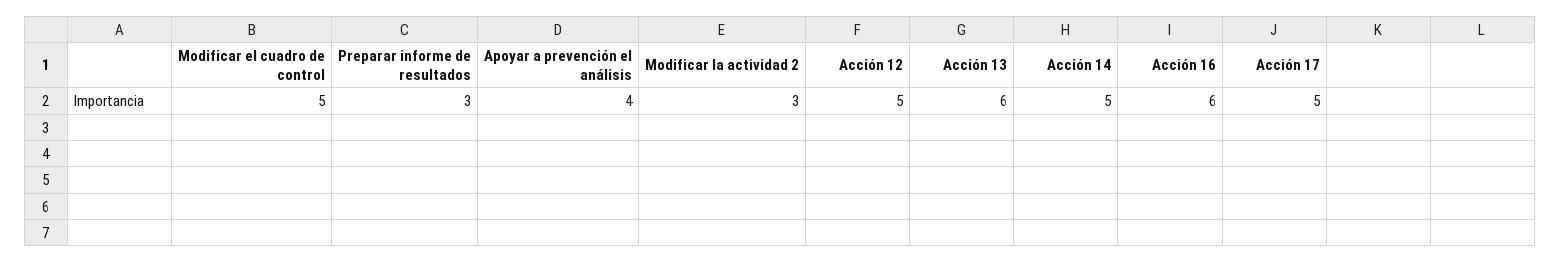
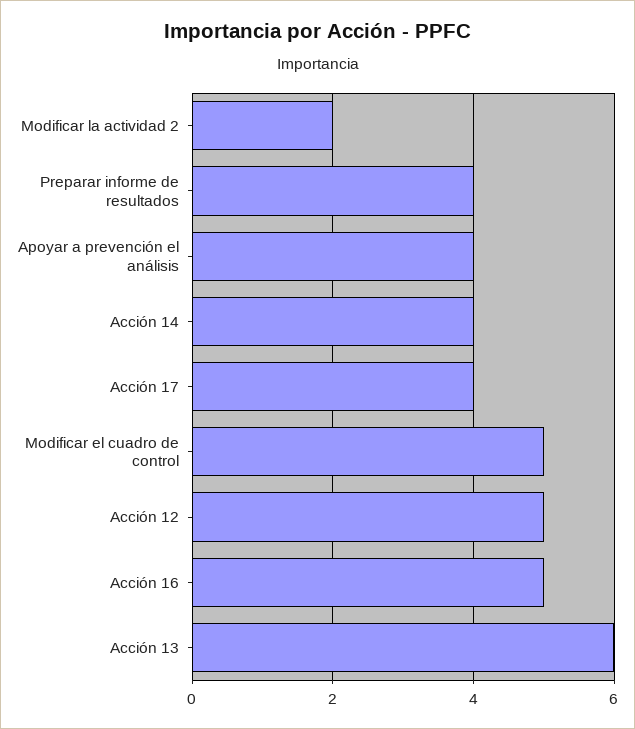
  {
    "Modificar el cuadro de control": 5,
-   "Preparar informe de resultados": 3,
+   "Preparar informe de resultados": 4,
    "Apoyar a prevención el análisis": 4,
-   "Modificar la actividad 2": 3,
+   "Modificar la actividad 2": 2,
    "Acción 12": 5,
    "Acción 13": 6,
-   "Acción 14": 5,
+   "Acción 14": 4,
-   "Acción 16": 6,
+   "Acción 16": 5,
-   "Acción 17": 5
+   "Acción 17": 4
  }

